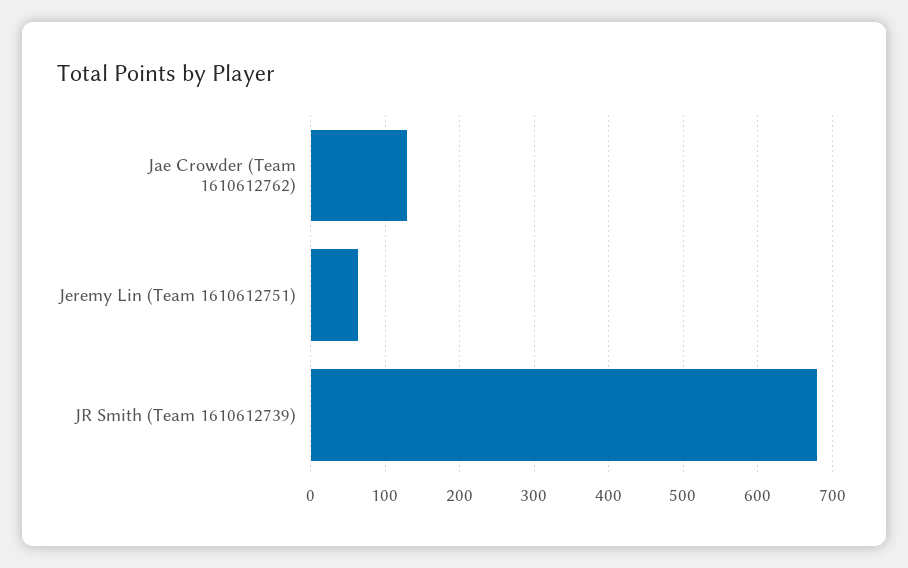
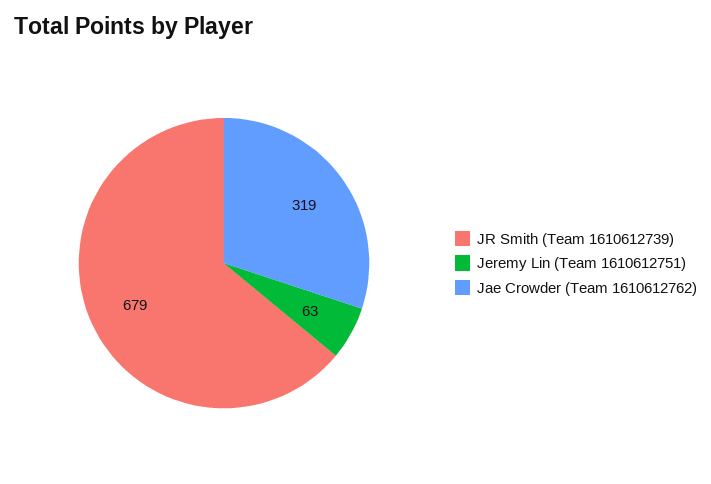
  {
-   "Jae Crowder (Team 1610612762)": 130,
+   "Jae Crowder (Team 1610612762)": 319,
    "Jeremy Lin (Team 1610612751)": 63,
    "JR Smith (Team 1610612739)": 679
  }

